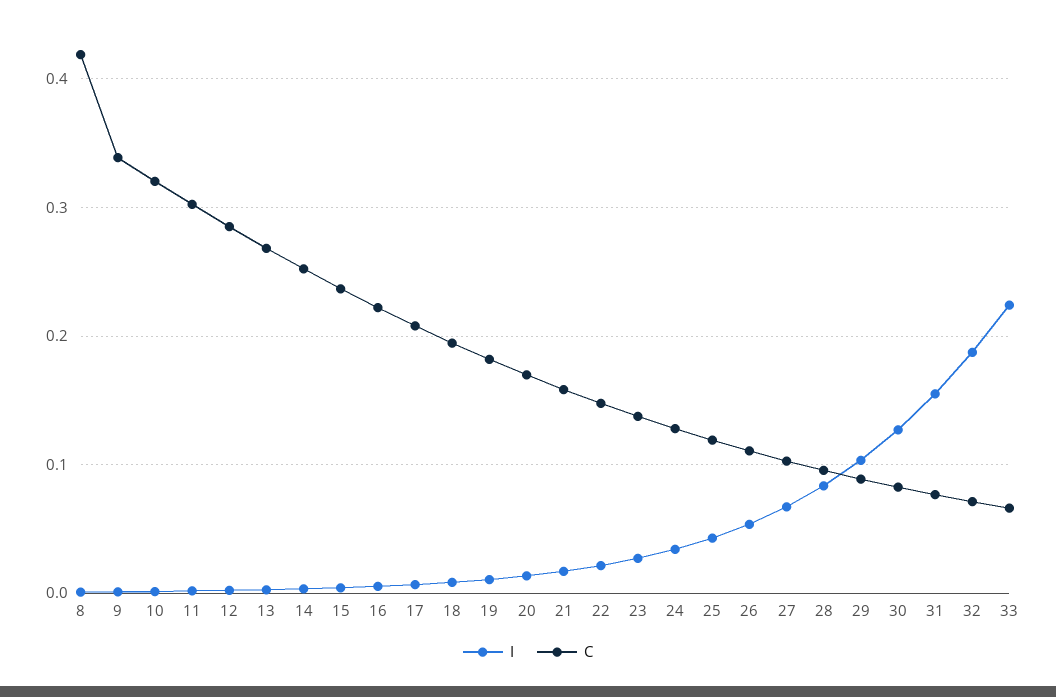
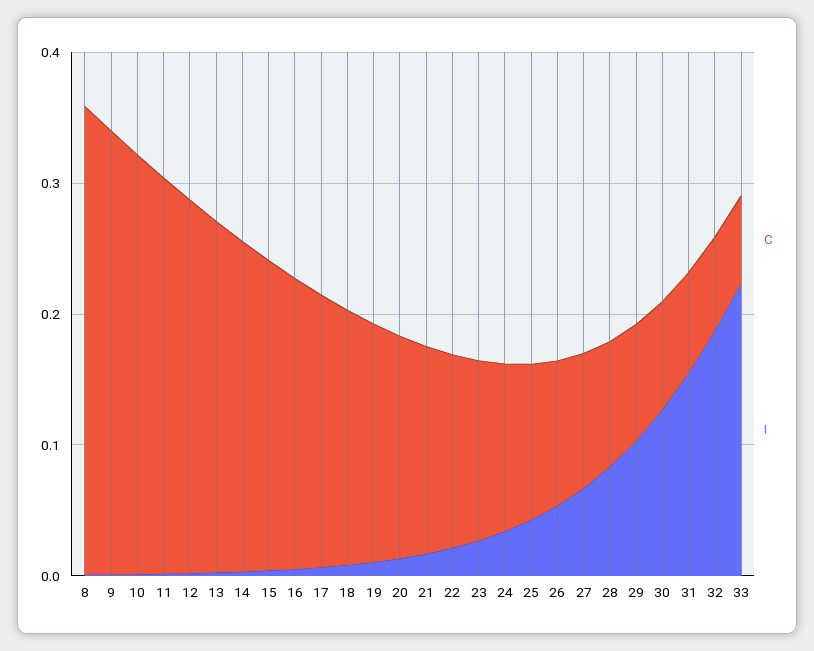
  {
    "I": {
      "8": 0,
      "9": 0,
      "10": 0,
      "11": 0,
      "12": 0,
      "13": 0,
      "14": 0,
      "15": 0,
      "16": 0.01,
      "17": 0.01,
      "18": 0.01,
      "19": 0.01,
      "20": 0.01,
      "21": 0.02,
      "22": 0.02,
      "23": 0.03,
      "24": 0.03,
      "25": 0.04,
      "26": 0.05,
      "27": 0.07,
      "28": 0.08,
      "29": 0.1,
      "30": 0.13,
      "31": 0.16,
      "32": 0.19,
      "33": 0.22
    },
    "C": {
-     "8": 0.42,
+     "8": 0.36,
      "9": 0.34,
      "10": 0.32,
      "11": 0.3,
      "12": 0.29,
      "13": 0.27,
      "14": 0.25,
      "15": 0.24,
      "16": 0.22,
      "17": 0.21,
      "18": 0.19,
      "19": 0.18,
      "20": 0.17,
      "21": 0.16,
      "22": 0.15,
      "23": 0.14,
      "24": 0.13,
      "25": 0.12,
      "26": 0.11,
      "27": 0.1,
      "28": 0.1,
      "29": 0.09,
      "30": 0.08,
      "31": 0.08,
      "32": 0.07,
      "33": 0.07
    }
  }

